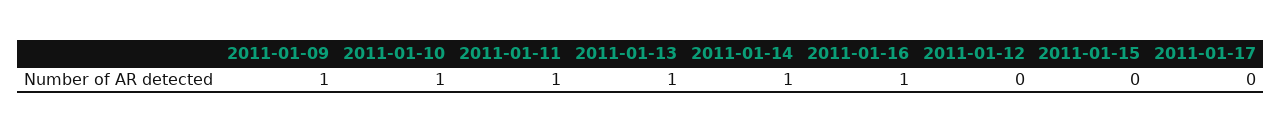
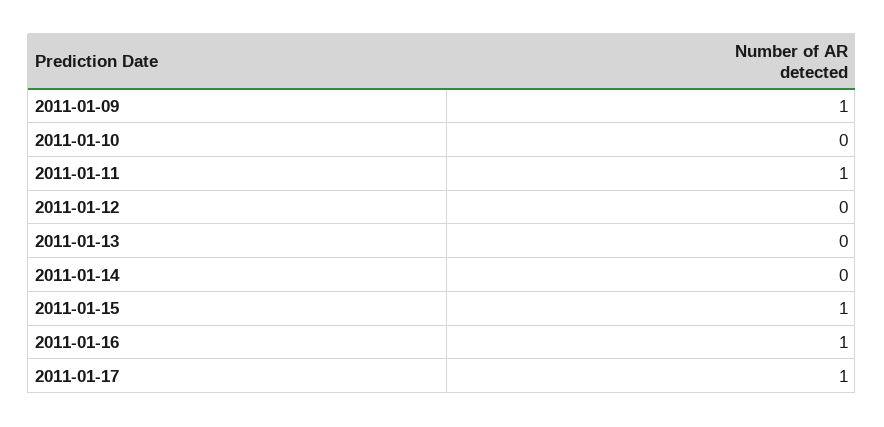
  {
    "2011-01-09": 1,
-   "2011-01-10": 1,
+   "2011-01-10": 0,
    "2011-01-11": 1,
-   "2011-01-13": 1,
+   "2011-01-13": 0,
-   "2011-01-14": 1,
+   "2011-01-14": 0,
    "2011-01-16": 1,
    "2011-01-12": 0,
-   "2011-01-15": 0,
+   "2011-01-15": 1,
-   "2011-01-17": 0
+   "2011-01-17": 1
  }

